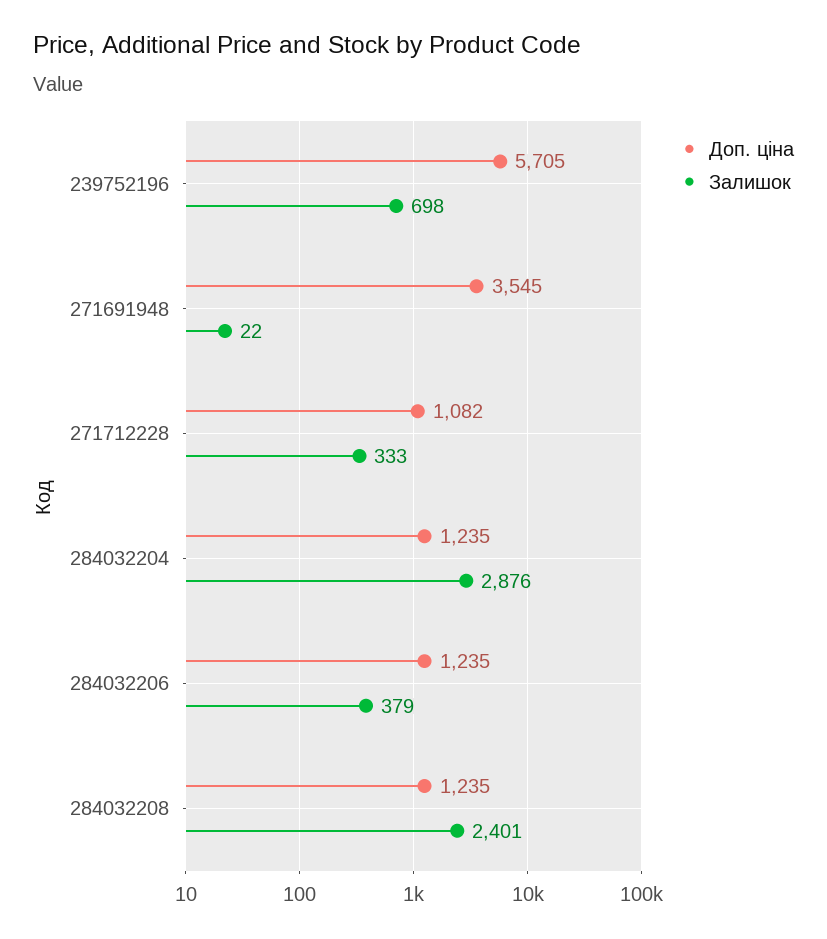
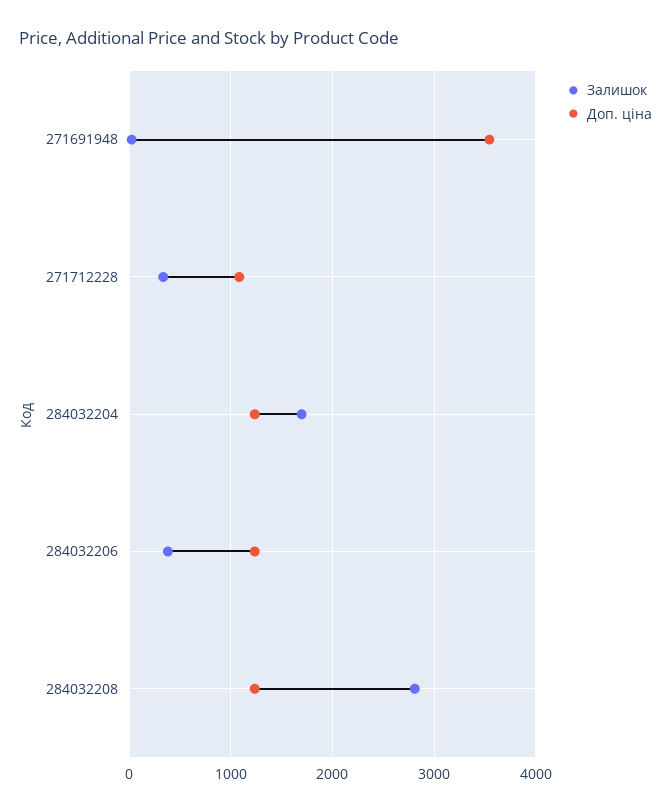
  {
    "Доп. ціна": {
-     "239752196": 5705,
      "271691948": 3545,
      "271712228": 1082,
      "284032204": 1235,
      "284032206": 1235,
      "284032208": 1235
    },
    "Залишок": {
-     "239752196": 698,
      "271691948": 22,
      "271712228": 333,
-     "284032204": 2876,
+     "284032204": 1700,
      "284032206": 379,
-     "284032208": 2401
+     "284032208": 2800
    }
  }

